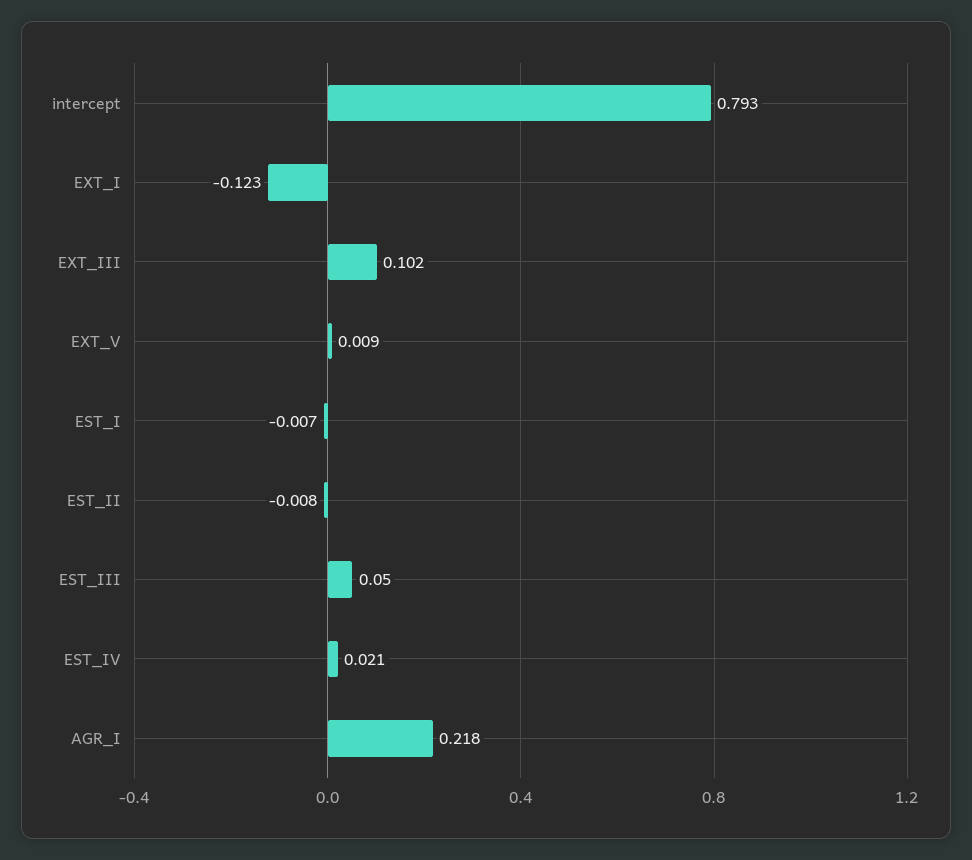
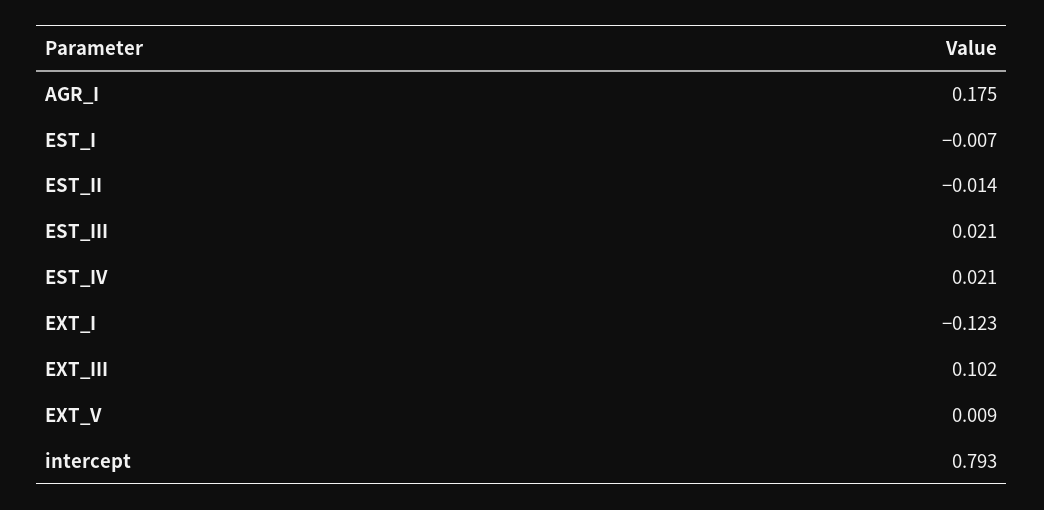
  {
    "intercept": 0.793,
    "EXT_I": -0.123,
    "EXT_III": 0.102,
    "EXT_V": 0.009,
    "EST_I": -0.007,
-   "EST_II": -0.008,
+   "EST_II": -0.014,
-   "EST_III": 0.05,
+   "EST_III": 0.021,
    "EST_IV": 0.021,
-   "AGR_I": 0.218
+   "AGR_I": 0.175
  }

